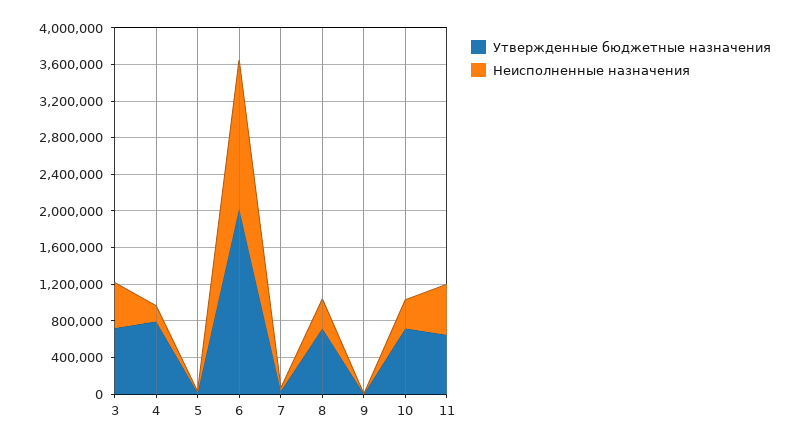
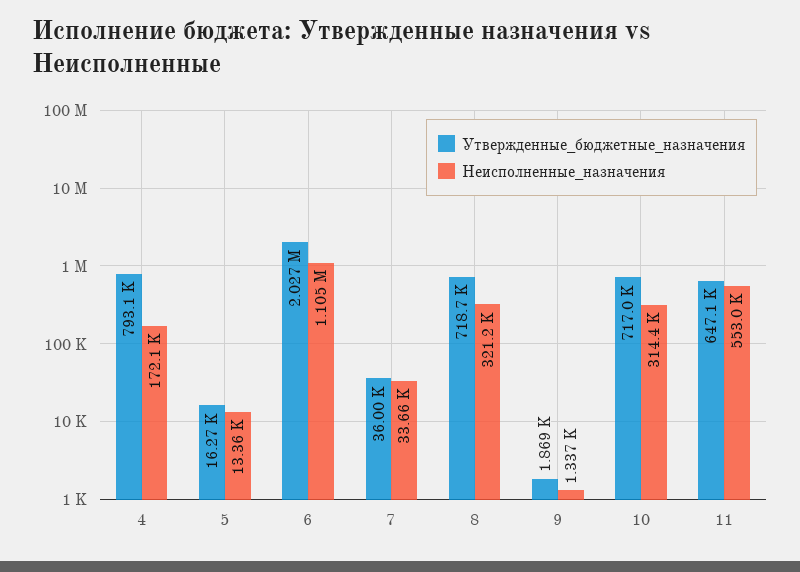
  {
    "Утвержденные бюджетные назначения": {
-     "3": 700000,
      "4": 793100,
      "5": 16270,
      "6": 2027000,
      "7": 36000,
      "8": 718700,
      "9": 1869,
      "10": 717000,
      "11": 647100
    },
    "Неисполненные назначения": {
-     "3": 500000,
      "4": 172100,
      "5": 13360,
-     "6": 1600000,
+     "6": 1105000,
      "7": 33660,
      "8": 321200,
      "9": 1337,
      "10": 314400,
      "11": 553000
    }
  }

